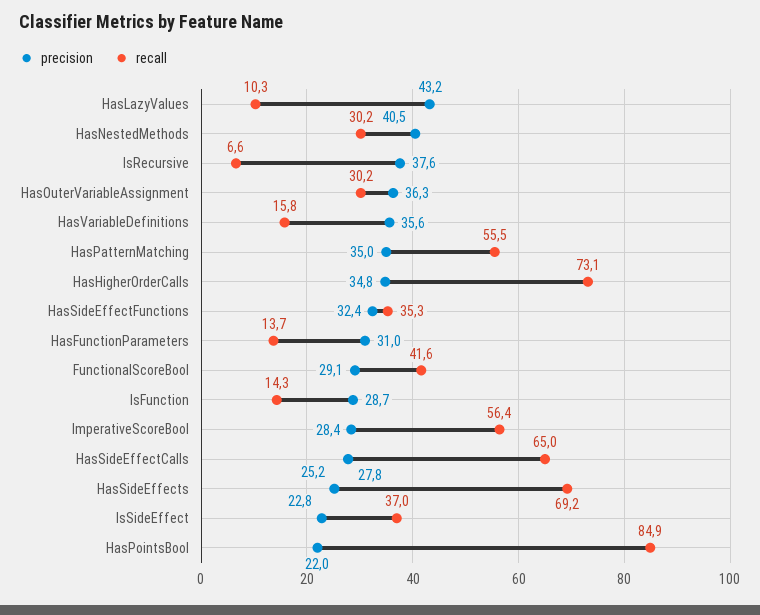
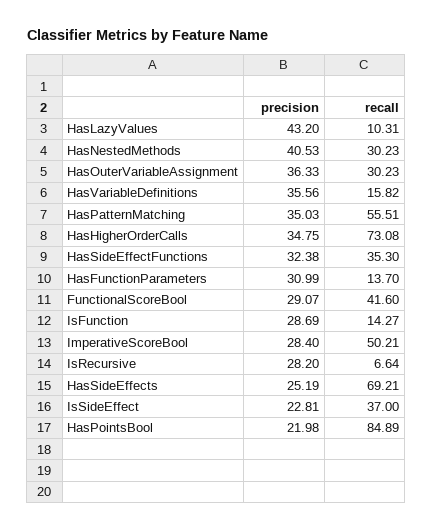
  {
    "precision": {
      "HasLazyValues": 43.2,
      "HasNestedMethods": 40.53,
-     "IsRecursive": 37.6,
+     "IsRecursive": 28.2,
      "HasOuterVariableAssignment": 36.33,
      "HasVariableDefinitions": 35.56,
      "HasPatternMatching": 35.03,
      "HasHigherOrderCalls": 34.75,
      "HasSideEffectFunctions": 32.38,
      "HasFunctionParameters": 30.99,
      "FunctionalScoreBool": 29.07,
      "IsFunction": 28.69,
      "ImperativeScoreBool": 28.4,
-     "HasSideEffectCalls": 27.8,
      "HasSideEffects": 25.19,
      "IsSideEffect": 22.81,
      "HasPointsBool": 21.98
    },
    "recall": {
      "HasLazyValues": 10.31,
      "HasNestedMethods": 30.23,
      "IsRecursive": 6.64,
      "HasOuterVariableAssignment": 30.23,
      "HasVariableDefinitions": 15.82,
      "HasPatternMatching": 55.51,
      "HasHigherOrderCalls": 73.08,
      "HasSideEffectFunctions": 35.3,
      "HasFunctionParameters": 13.7,
      "FunctionalScoreBool": 41.6,
      "IsFunction": 14.27,
-     "ImperativeScoreBool": 56.4,
+     "ImperativeScoreBool": 50.21,
-     "HasSideEffectCalls": 65,
      "HasSideEffects": 69.21,
      "IsSideEffect": 37,
      "HasPointsBool": 84.89
    }
  }

